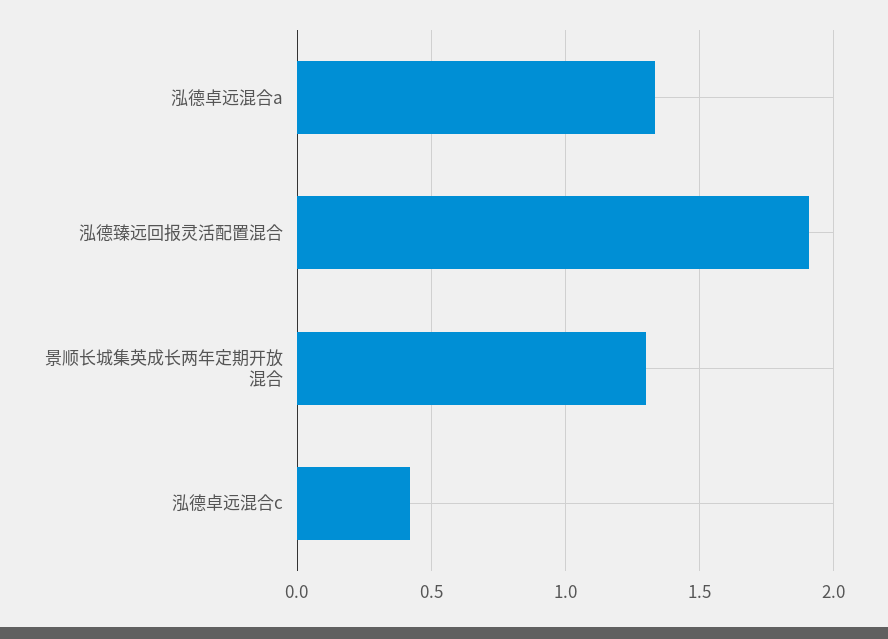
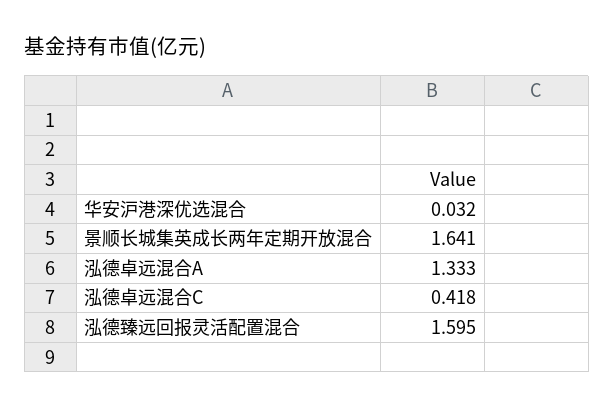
  {
    "泓德卓远混合a": 1.333,
-   "泓德臻远回报灵活配置混合": 1.9,
+   "泓德臻远回报灵活配置混合": 1.595,
-   "景顺长城集英成长两年定期开放混合": 1.3,
+   "景顺长城集英成长两年定期开放混合": 1.641,
-   "泓德卓远混合c": 0.418
+   "泓德卓远混合c": 0.418,
+   "华安沪港深优选混合": 0.032
  }

